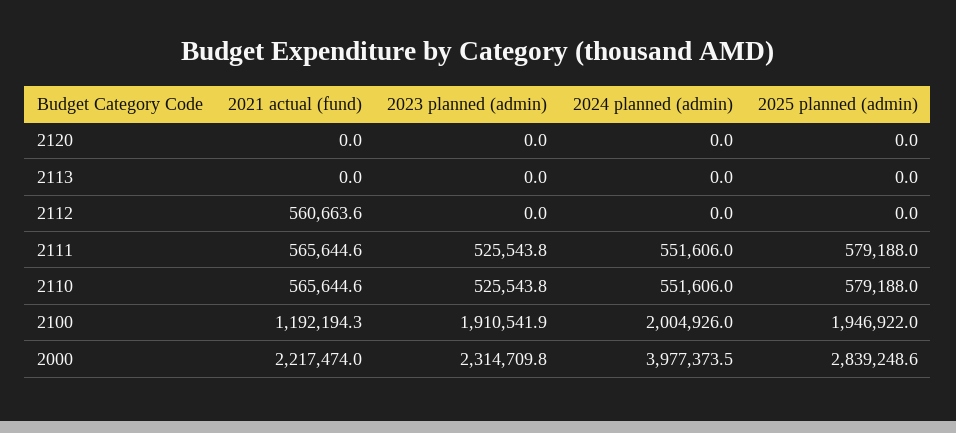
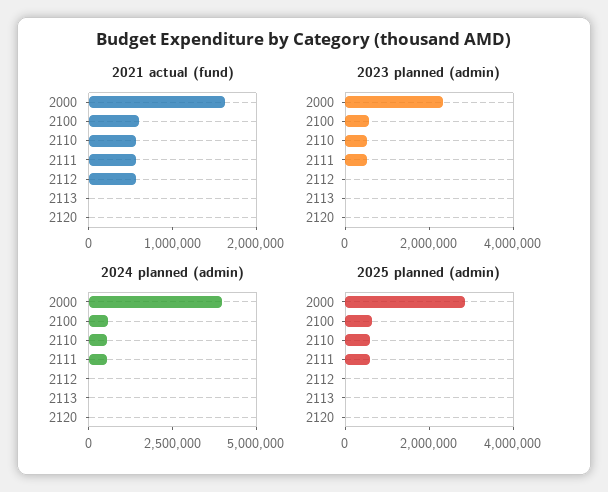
  {
    "2021 actual (fund)": {
      "2120": 0,
      "2113": 0,
      "2112": 560663.6,
      "2111": 565644.6,
      "2110": 565644.6,
-     "2100": 1192194.3,
+     "2100": 600000,
-     "2000": 2217474
+     "2000": 1600000
    },
    "2023 planned (admin)": {
      "2120": 0,
      "2113": 0,
      "2112": 0,
      "2111": 525543.8,
      "2110": 525543.8,
-     "2100": 1910541.9,
+     "2100": 500000,
      "2000": 2314709.8
    },
    "2024 planned (admin)": {
      "2120": 0,
      "2113": 0,
      "2112": 0,
      "2111": 551606,
      "2110": 551606,
-     "2100": 2004926,
+     "2100": 500000,
      "2000": 3977373.5
    },
    "2025 planned (admin)": {
      "2120": 0,
      "2113": 0,
      "2112": 0,
      "2111": 579188,
      "2110": 579188,
-     "2100": 1946922,
+     "2100": 500000,
      "2000": 2839248.6
    }
  }

